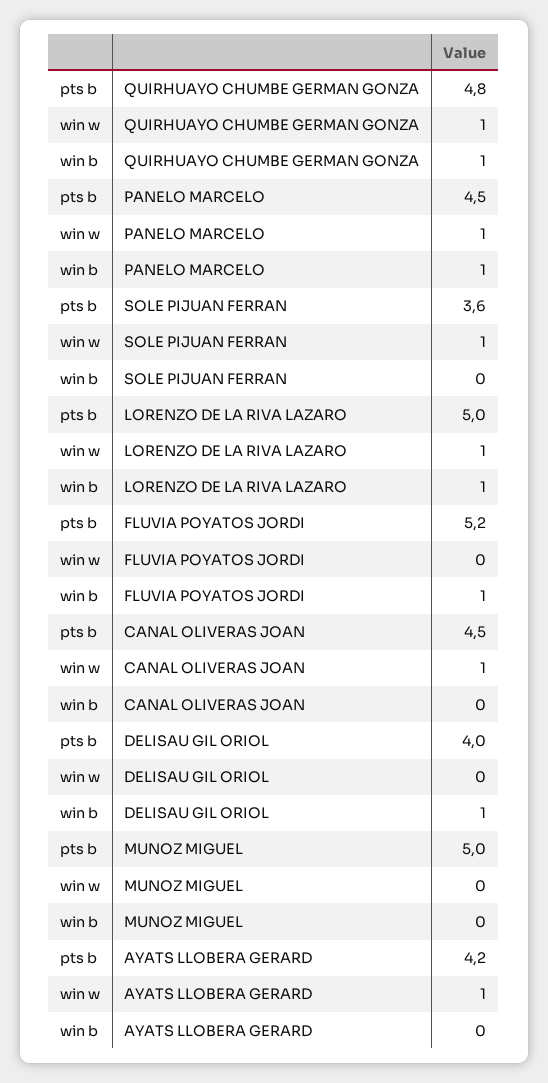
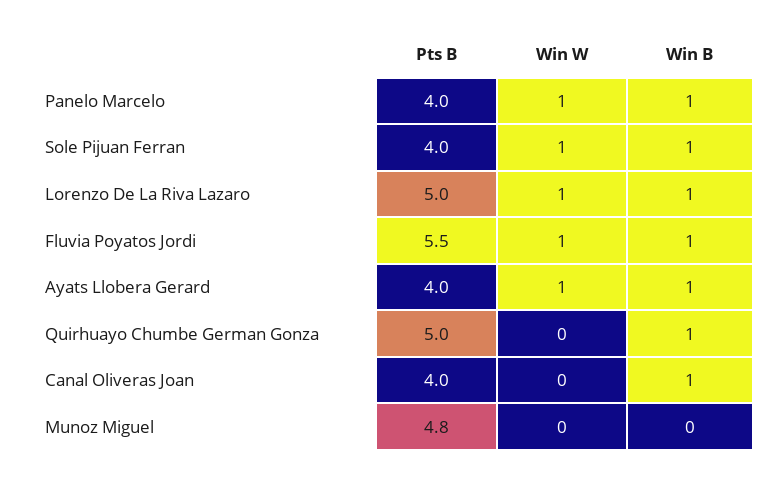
  {
    "pts b": {
-     "QUIRHUAYO CHUMBE GERMAN GONZA": 4.8,
+     "QUIRHUAYO CHUMBE GERMAN GONZA": 5,
-     "PANELO MARCELO": 4.5,
+     "PANELO MARCELO": 4,
-     "SOLE PIJUAN FERRAN": 3.6,
+     "SOLE PIJUAN FERRAN": 4,
      "LORENZO DE LA RIVA LAZARO": 5,
-     "FLUVIA POYATOS JORDI": 5.2,
+     "FLUVIA POYATOS JORDI": 5.5,
-     "CANAL OLIVERAS JOAN": 4.5,
+     "CANAL OLIVERAS JOAN": 4,
-     "DELISAU GIL ORIOL": 4,
-     "MUNOZ MIGUEL": 5,
+     "MUNOZ MIGUEL": 4.8,
-     "AYATS LLOBERA GERARD": 4.2
+     "AYATS LLOBERA GERARD": 4
    },
    "win w": {
-     "QUIRHUAYO CHUMBE GERMAN GONZA": 1,
+     "QUIRHUAYO CHUMBE GERMAN GONZA": 0,
      "PANELO MARCELO": 1,
      "SOLE PIJUAN FERRAN": 1,
      "LORENZO DE LA RIVA LAZARO": 1,
-     "FLUVIA POYATOS JORDI": 0,
+     "FLUVIA POYATOS JORDI": 1,
-     "CANAL OLIVERAS JOAN": 1,
+     "CANAL OLIVERAS JOAN": 0,
-     "DELISAU GIL ORIOL": 0,
      "MUNOZ MIGUEL": 0,
      "AYATS LLOBERA GERARD": 1
    },
    "win b": {
      "QUIRHUAYO CHUMBE GERMAN GONZA": 1,
      "PANELO MARCELO": 1,
-     "SOLE PIJUAN FERRAN": 0,
+     "SOLE PIJUAN FERRAN": 1,
      "LORENZO DE LA RIVA LAZARO": 1,
      "FLUVIA POYATOS JORDI": 1,
-     "CANAL OLIVERAS JOAN": 0,
+     "CANAL OLIVERAS JOAN": 1,
-     "DELISAU GIL ORIOL": 1,
      "MUNOZ MIGUEL": 0,
-     "AYATS LLOBERA GERARD": 0
+     "AYATS LLOBERA GERARD": 1
    }
  }

